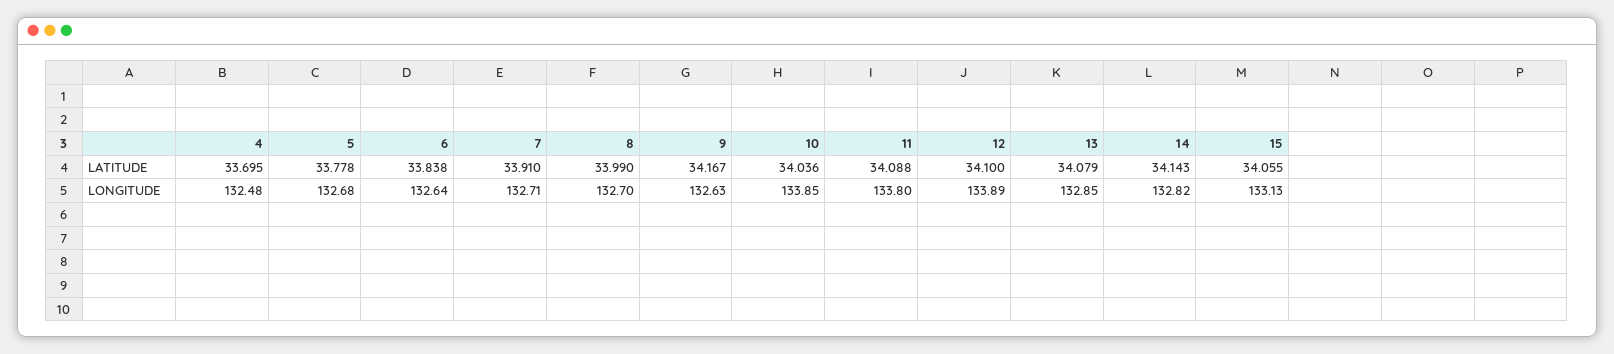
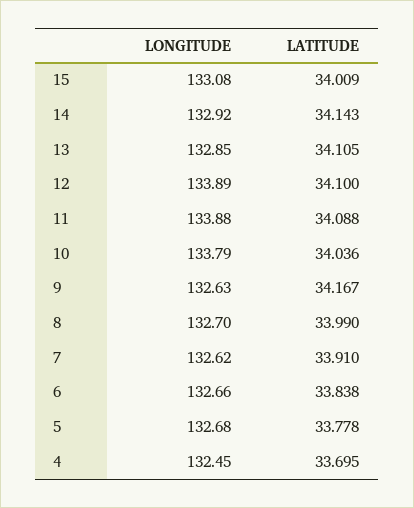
  {
    "4": {
      "LATITUDE": 33.695,
-     "LONGITUDE": 132.48
+     "LONGITUDE": 132.45
    },
    "5": {
      "LATITUDE": 33.778,
      "LONGITUDE": 132.68
    },
    "6": {
      "LATITUDE": 33.838,
-     "LONGITUDE": 132.64
+     "LONGITUDE": 132.66
    },
    "7": {
      "LATITUDE": 33.91,
-     "LONGITUDE": 132.71
+     "LONGITUDE": 132.62
    },
    "8": {
      "LATITUDE": 33.99,
      "LONGITUDE": 132.7
    },
    "9": {
      "LATITUDE": 34.167,
      "LONGITUDE": 132.63
    },
    "10": {
      "LATITUDE": 34.036,
-     "LONGITUDE": 133.85
+     "LONGITUDE": 133.79
    },
    "11": {
      "LATITUDE": 34.088,
-     "LONGITUDE": 133.8
+     "LONGITUDE": 133.88
    },
    "12": {
      "LATITUDE": 34.1,
      "LONGITUDE": 133.89
    },
    "13": {
-     "LATITUDE": 34.079,
+     "LATITUDE": 34.105,
      "LONGITUDE": 132.85
    },
    "14": {
      "LATITUDE": 34.143,
-     "LONGITUDE": 132.82
+     "LONGITUDE": 132.92
    },
    "15": {
-     "LATITUDE": 34.055,
+     "LATITUDE": 34.009,
-     "LONGITUDE": 133.13
+     "LONGITUDE": 133.08
    }
  }

